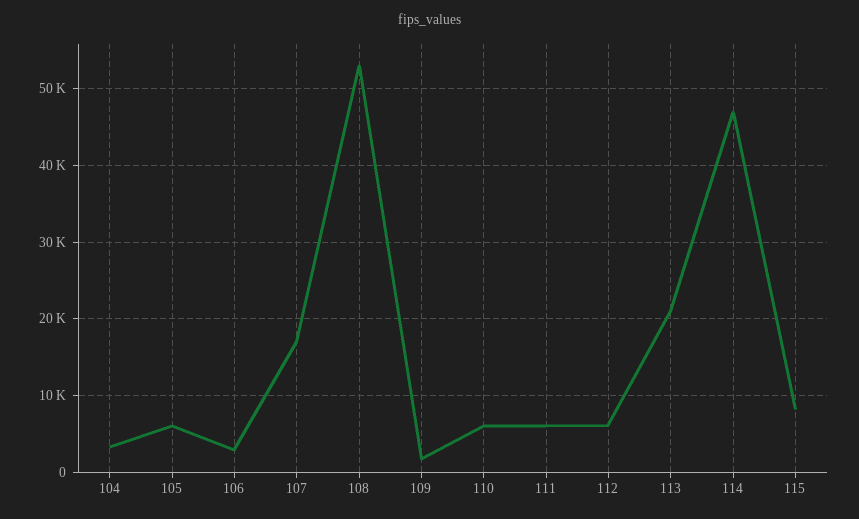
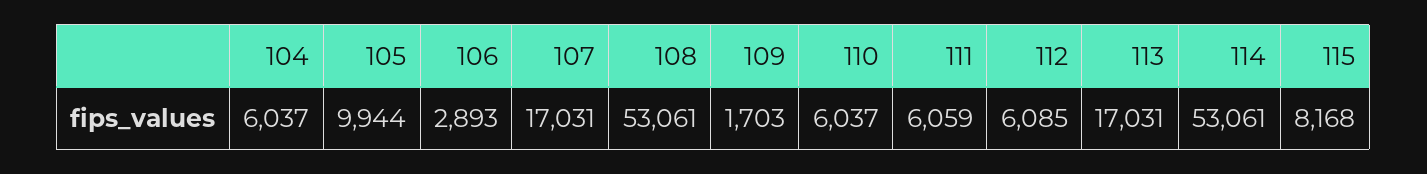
  {
-   "104": 3000,
+   "104": 6037,
-   "105": 6000,
+   "105": 9944,
    "106": 2893,
    "107": 17031,
    "108": 53061,
    "109": 1703,
    "110": 6037,
    "111": 6059,
    "112": 6085,
-   "113": 21000,
+   "113": 17031,
-   "114": 47000,
+   "114": 53061,
    "115": 8168
  }

